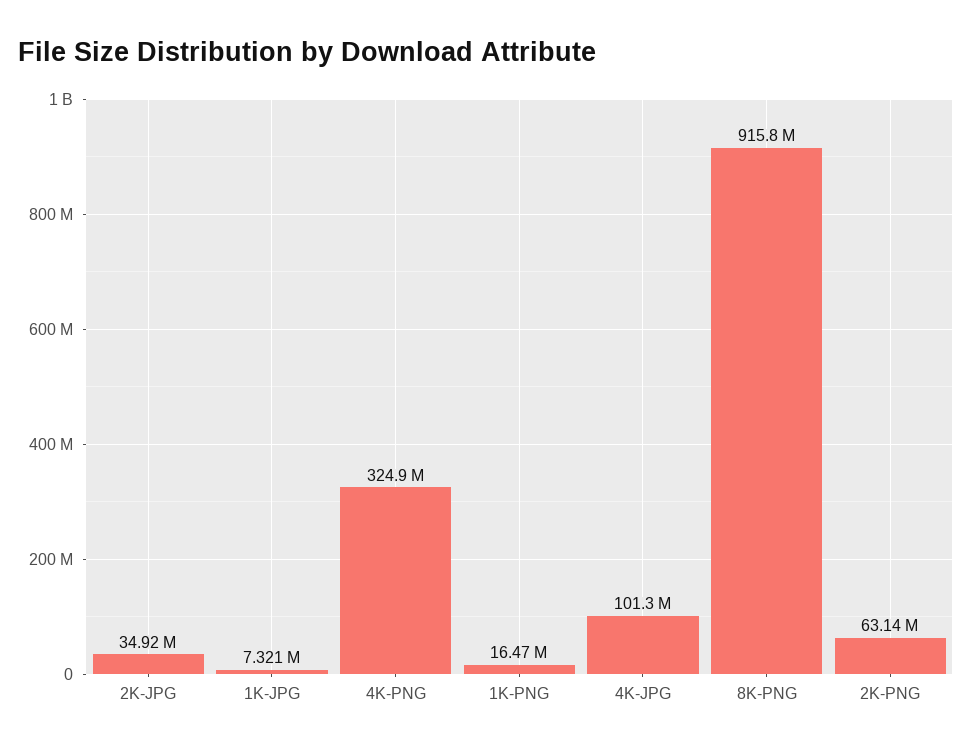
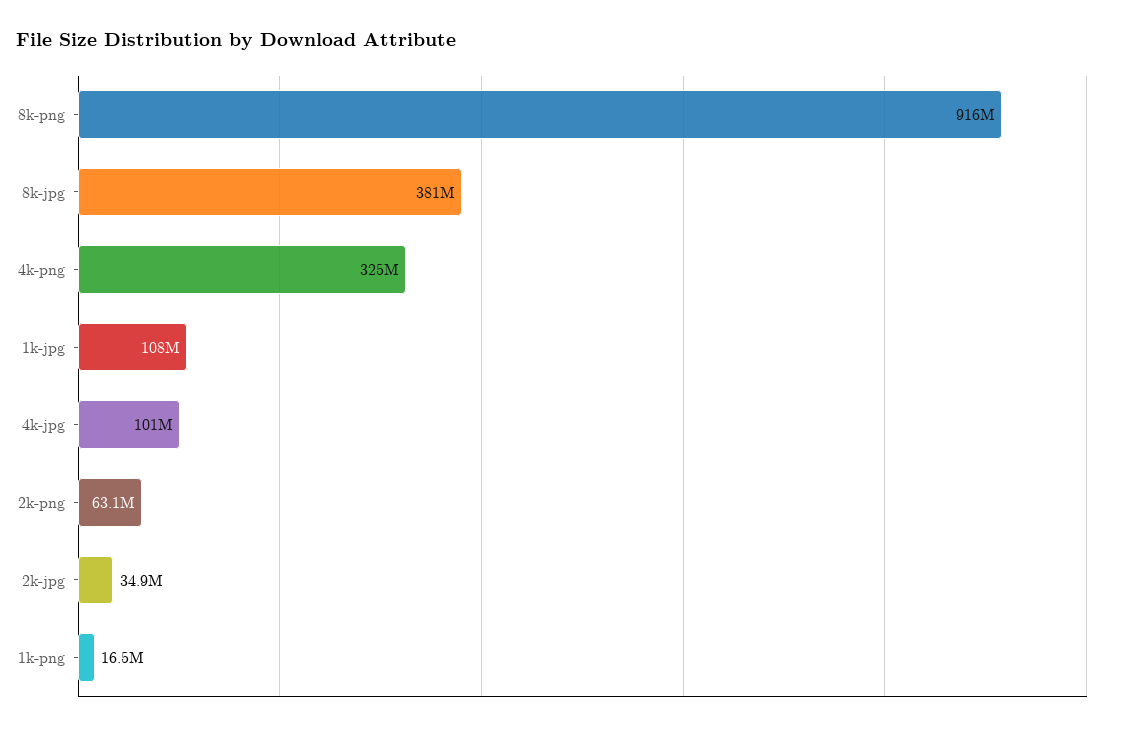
  {
    "2K-JPG": 34920000,
-   "1K-JPG": 7321000,
+   "1K-JPG": 108000000,
    "4K-PNG": 324900000,
    "1K-PNG": 16470000,
    "4K-JPG": 101300000,
    "8K-PNG": 915800000,
-   "2K-PNG": 63140000
+   "2K-PNG": 63140000,
+   "8k-jpg": 381000000
  }

